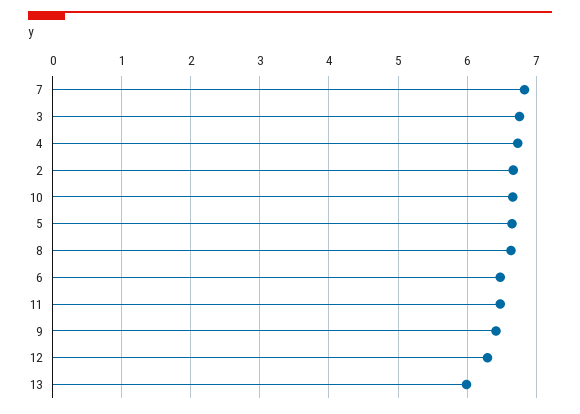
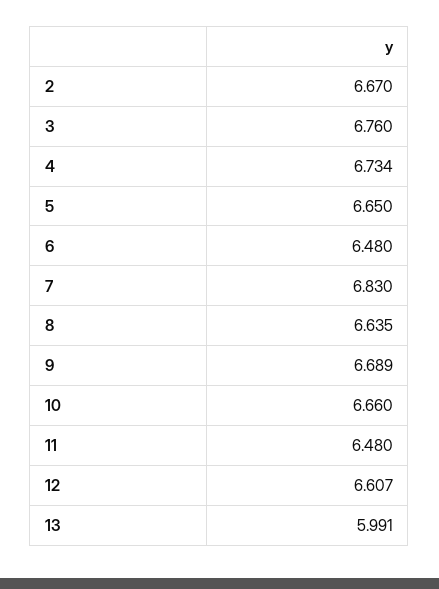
  {
    "7": 6.83,
    "3": 6.76,
    "4": 6.734,
    "2": 6.67,
    "10": 6.66,
    "5": 6.65,
    "8": 6.635,
    "6": 6.48,
    "11": 6.48,
-   "9": 6.4,
+   "9": 6.689,
-   "12": 6.3,
+   "12": 6.607,
    "13": 5.991
  }

